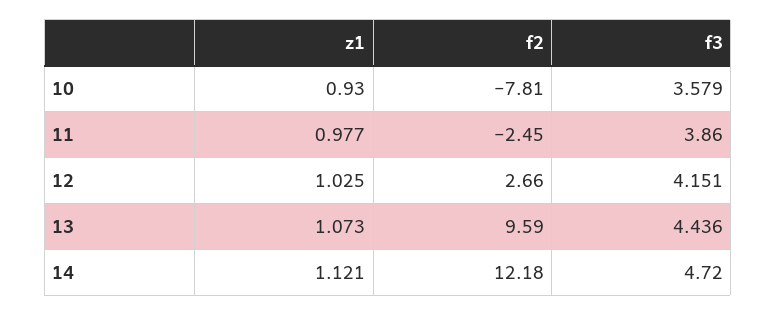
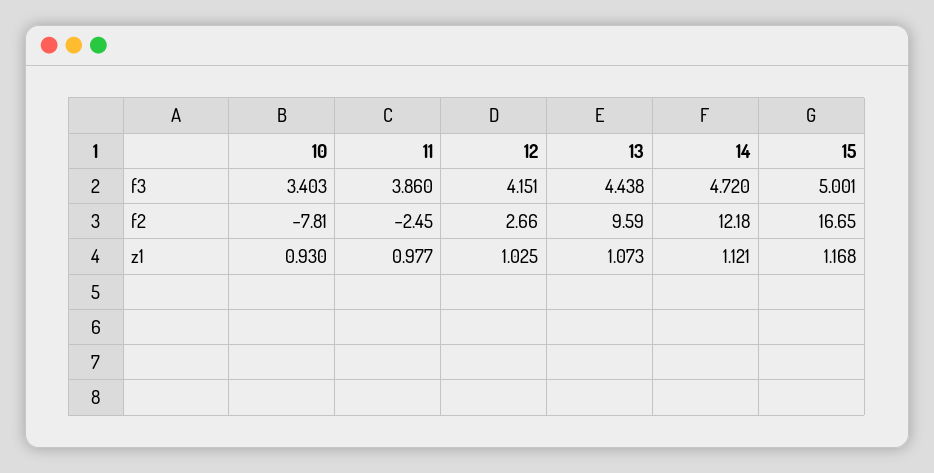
  {
    "z1": {
      "10": 0.93,
      "11": 0.977,
      "12": 1.025,
      "13": 1.073,
-     "14": 1.121
+     "14": 1.121,
+     "15": 1.168
    },
    "f2": {
      "10": -7.81,
      "11": -2.45,
      "12": 2.66,
      "13": 9.59,
-     "14": 12.18
+     "14": 12.18,
+     "15": 16.65
    },
    "f3": {
-     "10": 3.579,
+     "10": 3.403,
      "11": 3.86,
      "12": 4.151,
-     "13": 4.436,
+     "13": 4.438,
-     "14": 4.72
+     "14": 4.72,
+     "15": 5.001
    }
  }

